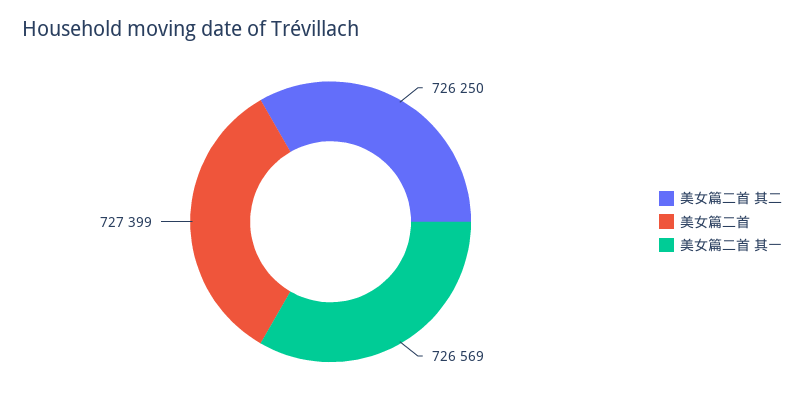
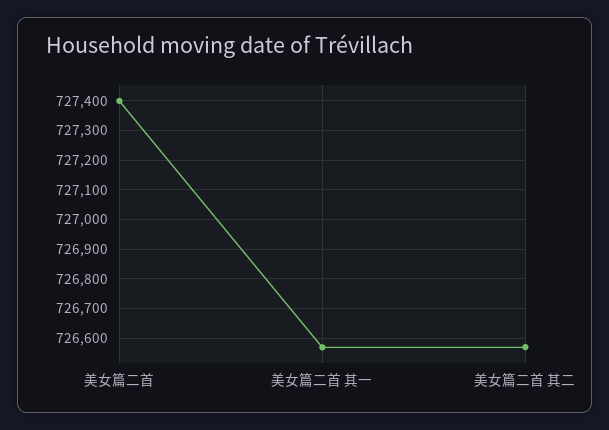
  {
-   "美女篇二首 其二": 726250,
+   "美女篇二首 其二": 726575,
    "美女篇二首": 727399,
    "美女篇二首 其一": 726569
  }

